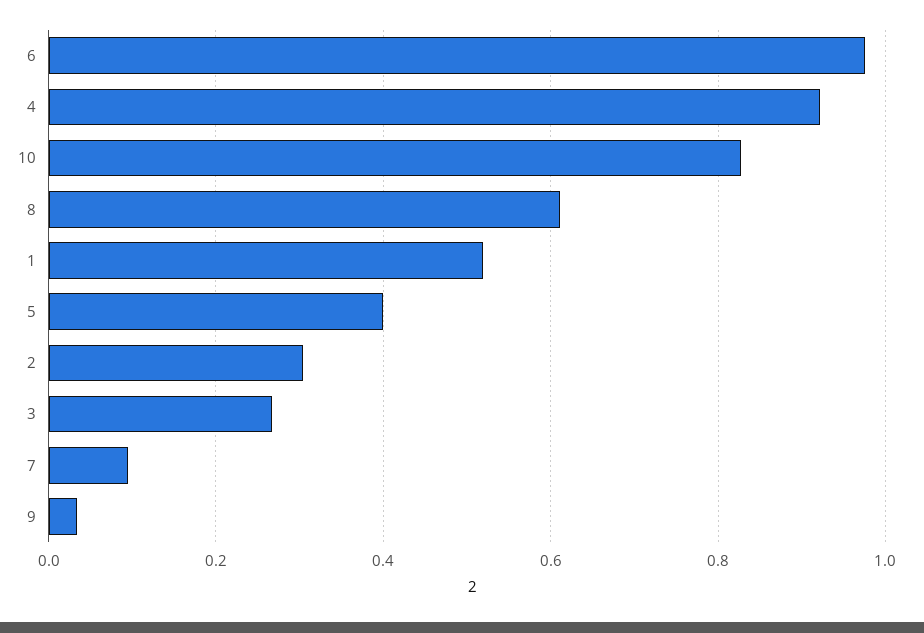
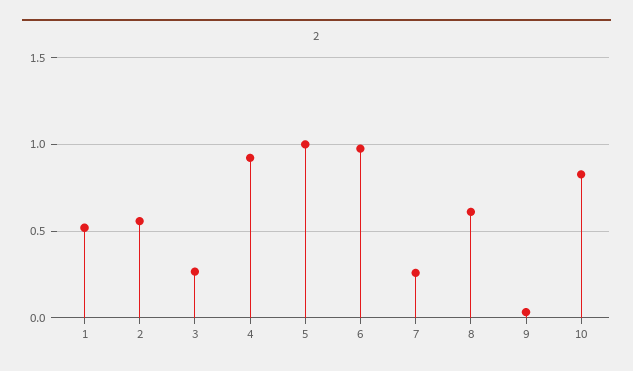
  {
    "6": 0.98,
    "4": 0.92,
    "10": 0.82,
    "8": 0.62,
    "1": 0.52,
-   "5": 0.4,
+   "5": 1,
-   "2": 0.3,
+   "2": 0.55,
    "3": 0.26,
-   "7": 0.1,
+   "7": 0.25,
    "9": 0.04
  }

